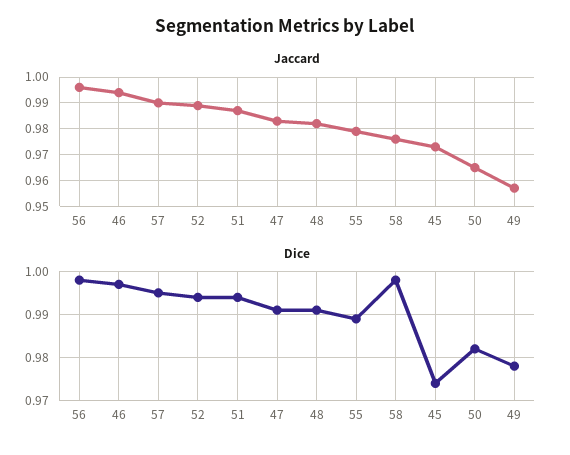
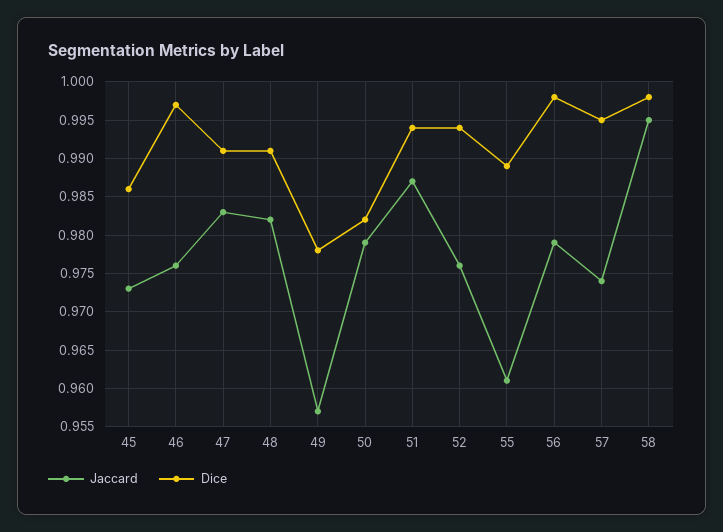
  {
    "Jaccard": {
-     "56": 0.995,
+     "56": 0.979,
-     "46": 0.995,
+     "46": 0.976,
-     "57": 0.99,
+     "57": 0.974,
-     "52": 0.99,
+     "52": 0.976,
      "51": 0.987,
      "47": 0.983,
      "48": 0.982,
-     "55": 0.98,
+     "55": 0.961,
-     "58": 0.975,
+     "58": 0.995,
      "45": 0.973,
-     "50": 0.965,
+     "50": 0.979,
      "49": 0.957
    },
    "Dice": {
      "56": 0.998,
      "46": 0.997,
      "57": 0.995,
      "52": 0.994,
      "51": 0.994,
      "47": 0.991,
      "48": 0.991,
      "55": 0.989,
      "58": 0.998,
-     "45": 0.975,
+     "45": 0.986,
      "50": 0.982,
      "49": 0.978
    }
  }

